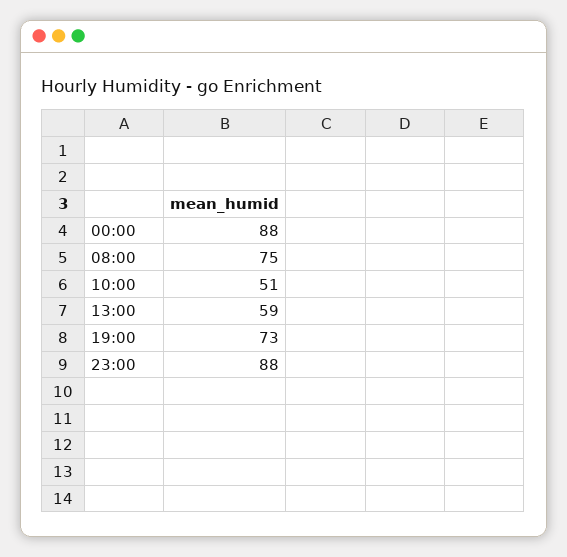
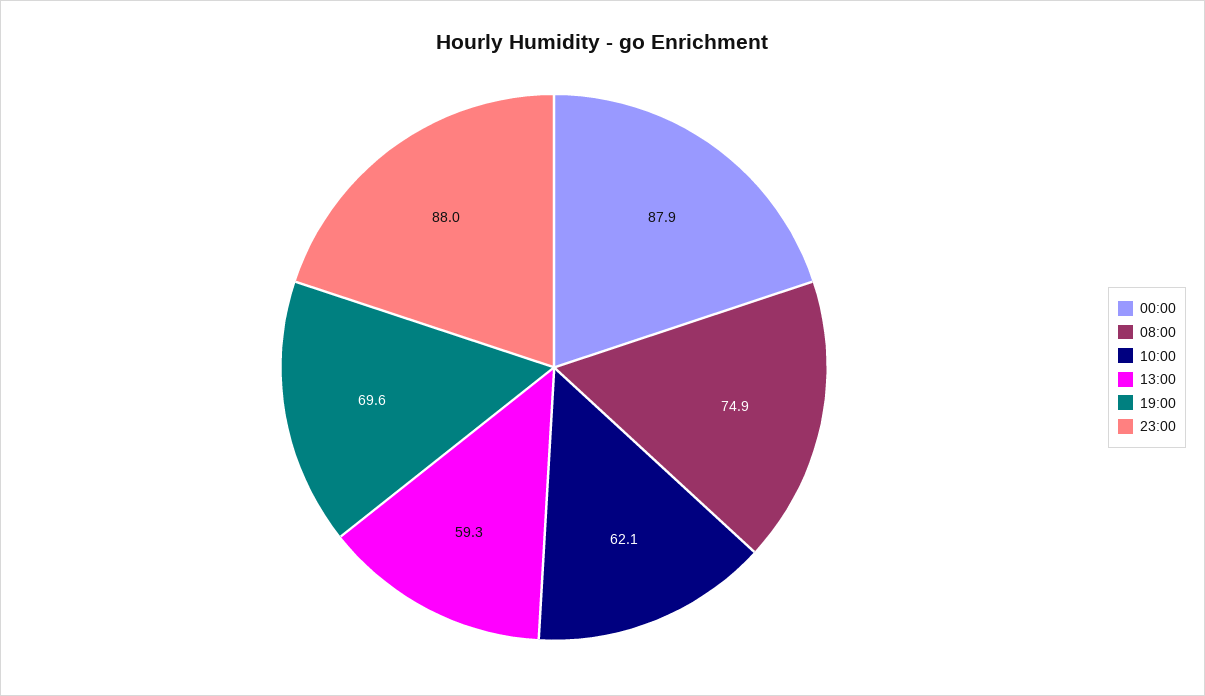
  {
    "00:00": 87.9,
    "08:00": 74.9,
-   "10:00": 51,
+   "10:00": 62.1,
    "13:00": 59.3,
-   "19:00": 73,
+   "19:00": 69.6,
    "23:00": 88
  }

